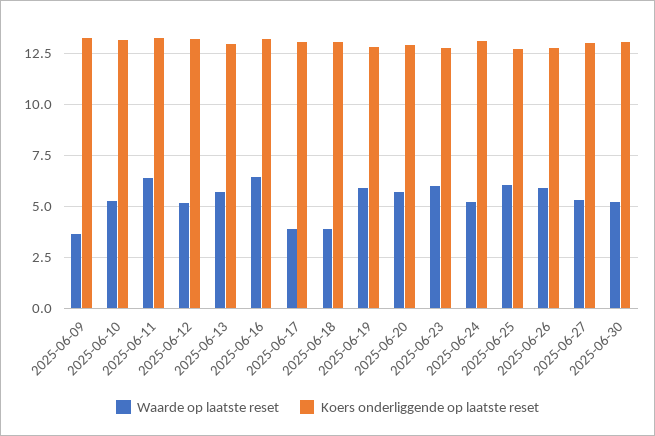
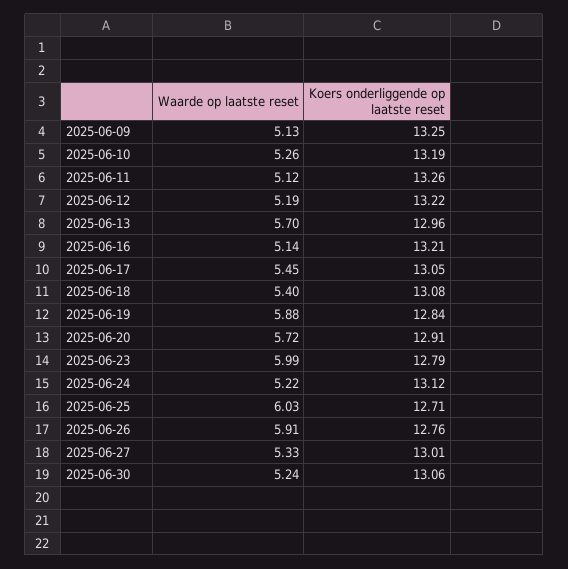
  {
    "Waarde op laatste reset": {
-     "2025-06-09": 3.5,
+     "2025-06-09": 5.13,
      "2025-06-10": 5.26,
-     "2025-06-11": 6.5,
+     "2025-06-11": 5.12,
      "2025-06-12": 5.19,
      "2025-06-13": 5.7,
-     "2025-06-16": 6.5,
+     "2025-06-16": 5.14,
-     "2025-06-17": 4,
+     "2025-06-17": 5.45,
-     "2025-06-18": 4,
+     "2025-06-18": 5.4,
      "2025-06-19": 5.88,
      "2025-06-20": 5.72,
      "2025-06-23": 5.99,
      "2025-06-24": 5.22,
      "2025-06-25": 6.03,
      "2025-06-26": 5.91,
      "2025-06-27": 5.33,
      "2025-06-30": 5.24
    },
    "Koers onderliggende op laatste reset": {
      "2025-06-09": 13.25,
      "2025-06-10": 13.19,
      "2025-06-11": 13.26,
      "2025-06-12": 13.22,
      "2025-06-13": 12.96,
      "2025-06-16": 13.21,
      "2025-06-17": 13.05,
      "2025-06-18": 13.08,
      "2025-06-19": 12.84,
      "2025-06-20": 12.91,
      "2025-06-23": 12.79,
      "2025-06-24": 13.12,
      "2025-06-25": 12.71,
      "2025-06-26": 12.76,
      "2025-06-27": 13.01,
      "2025-06-30": 13.06
    }
  }

